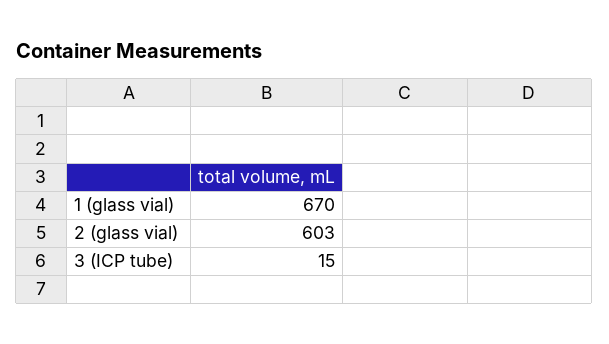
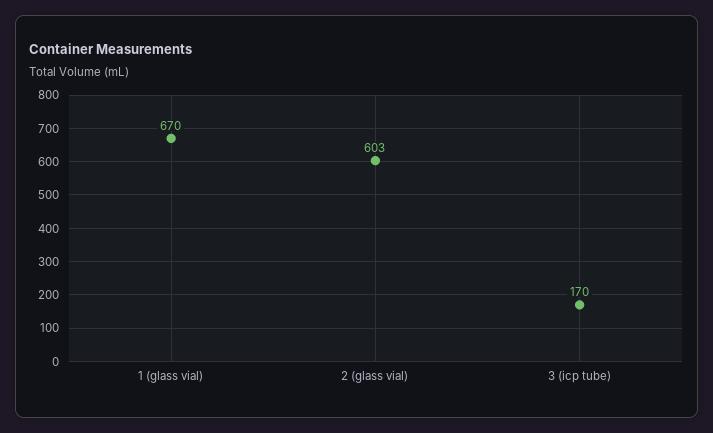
  {
    "1 (glass vial)": 670,
    "2 (glass vial)": 603,
-   "3 (ICP tube)": 15
+   "3 (ICP tube)": 170
  }

